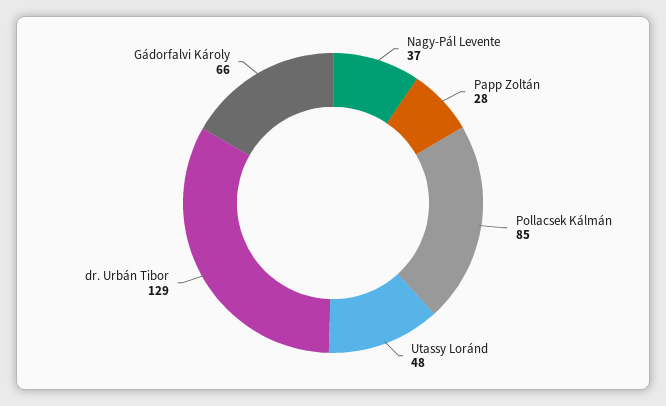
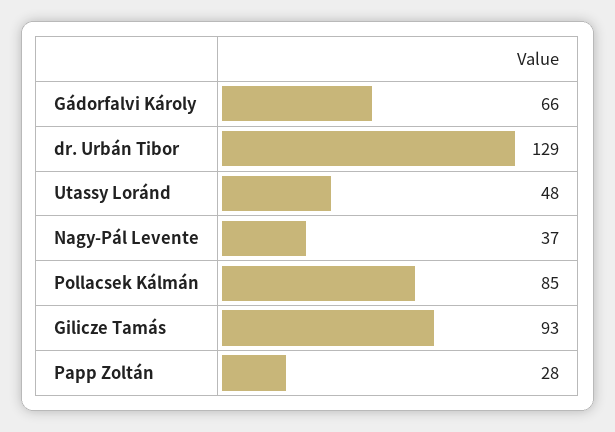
  {
    "Nagy-Pál Levente": 37,
    "Papp Zoltán": 28,
    "Pollacsek Kálmán": 85,
    "Utassy Loránd": 48,
    "dr. Urbán Tibor": 129,
-   "Gádorfalvi Károly": 66
+   "Gádorfalvi Károly": 66,
+   "Gilicze Tamás": 93
  }

